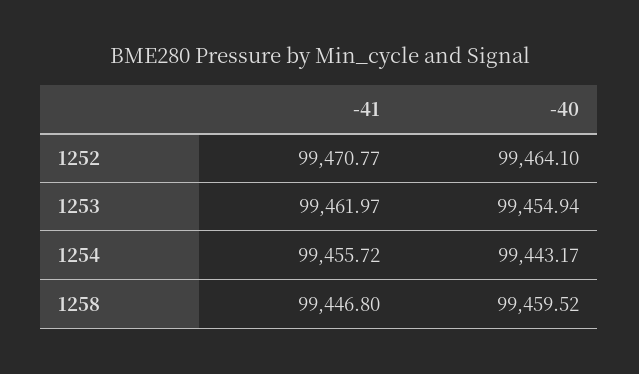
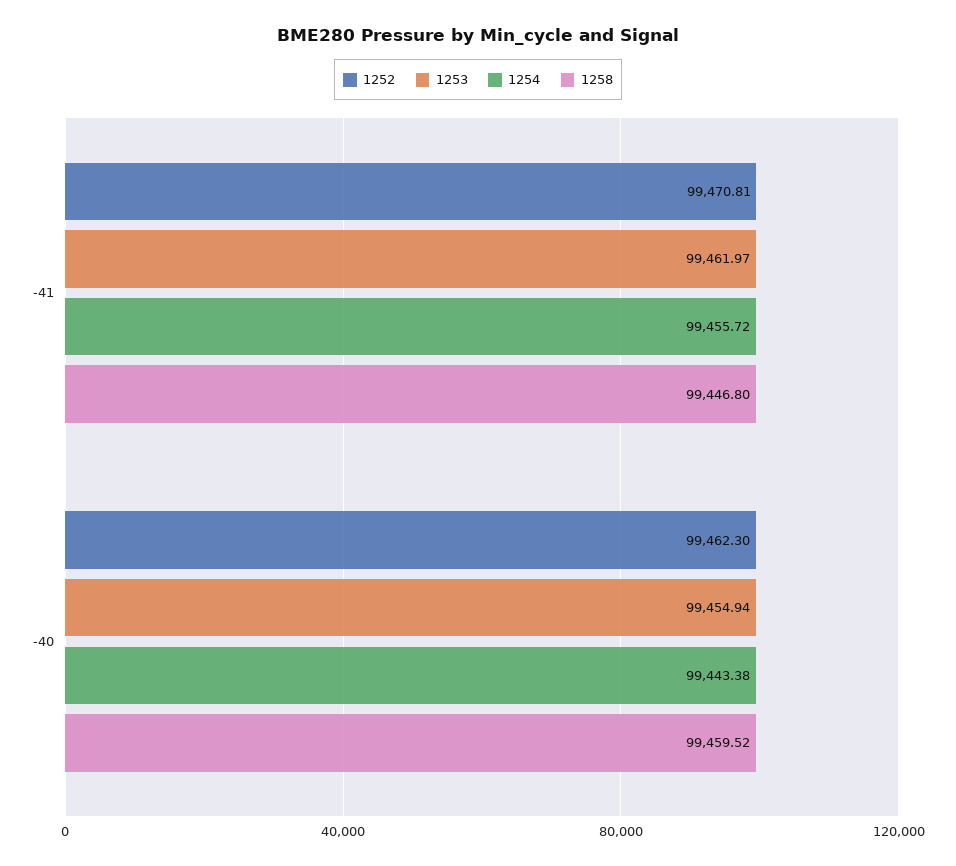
  {
    "1252": {
-     "-41": 99470.77,
+     "-41": 99470.81,
-     "-40": 99464.1
+     "-40": 99462.3
    },
    "1253": {
      "-41": 99461.97,
      "-40": 99454.94
    },
    "1254": {
      "-41": 99455.72,
-     "-40": 99443.17
+     "-40": 99443.38
    },
    "1258": {
      "-41": 99446.8,
      "-40": 99459.52
    }
  }

